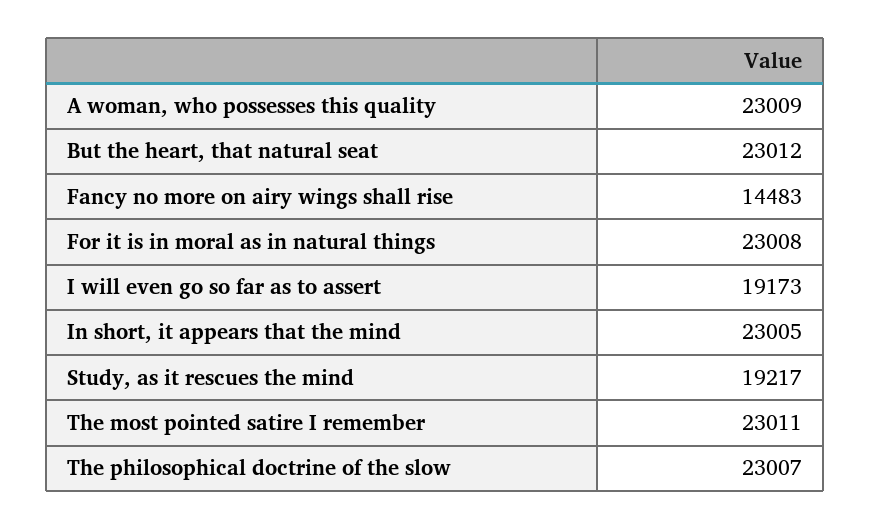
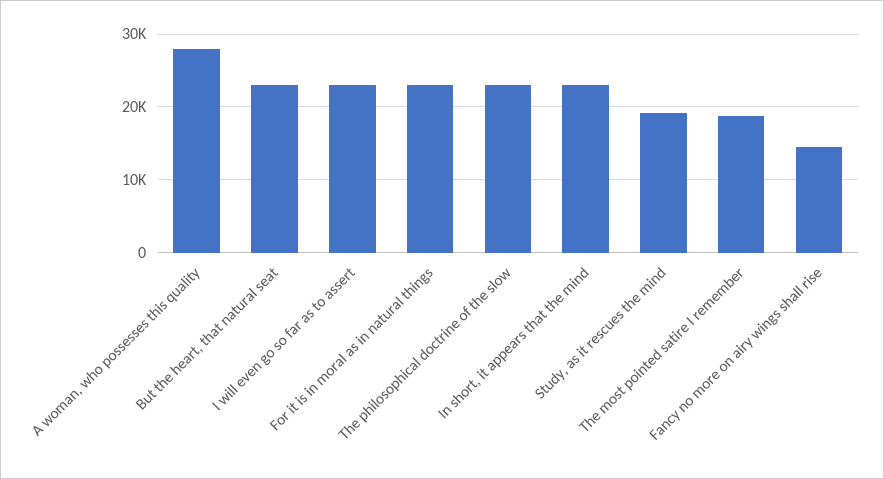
  {
-   "A woman, who possesses this quality": 23009,
+   "A woman, who possesses this quality": 28000,
    "But the heart, that natural seat": 23012,
    "Fancy no more on airy wings shall rise": 14483,
    "For it is in moral as in natural things": 23008,
-   "I will even go so far as to assert": 19173,
+   "I will even go so far as to assert": 23000,
    "In short, it appears that the mind": 23005,
    "Study, as it rescues the mind": 19217,
-   "The most pointed satire I remember": 23011,
+   "The most pointed satire I remember": 19000,
    "The philosophical doctrine of the slow": 23007
  }

